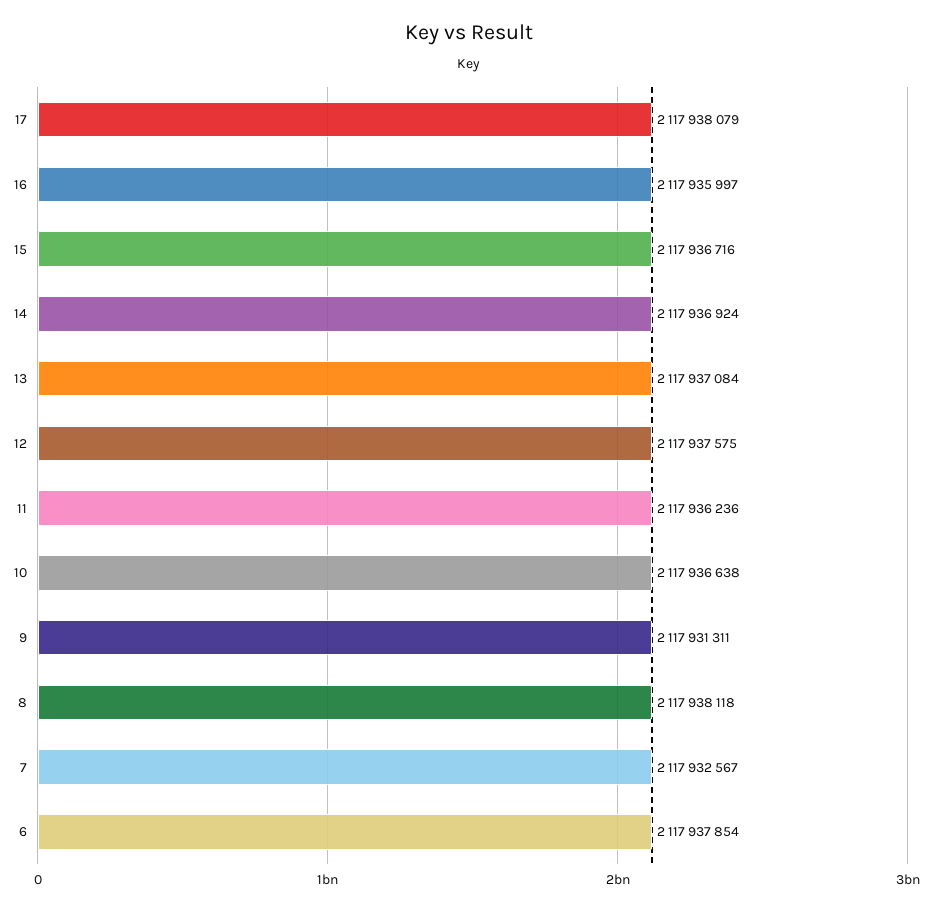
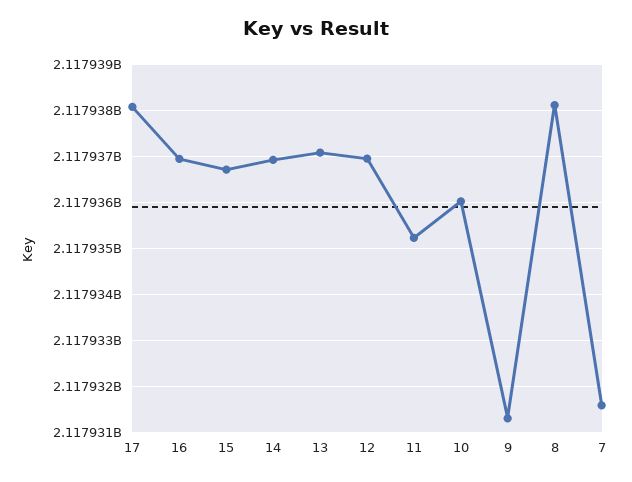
  {
    "17": 2117938079,
-   "16": 2117935997,
+   "16": 2117937000,
    "15": 2117936716,
    "14": 2117936924,
    "13": 2117937084,
-   "12": 2117937575,
+   "12": 2117937000,
-   "11": 2117936236,
+   "11": 2117935200,
-   "10": 2117936638,
+   "10": 2117936000,
    "9": 2117931311,
    "8": 2117938118,
-   "7": 2117932567,
+   "7": 2117931600
-   "6": 2117937854
  }

